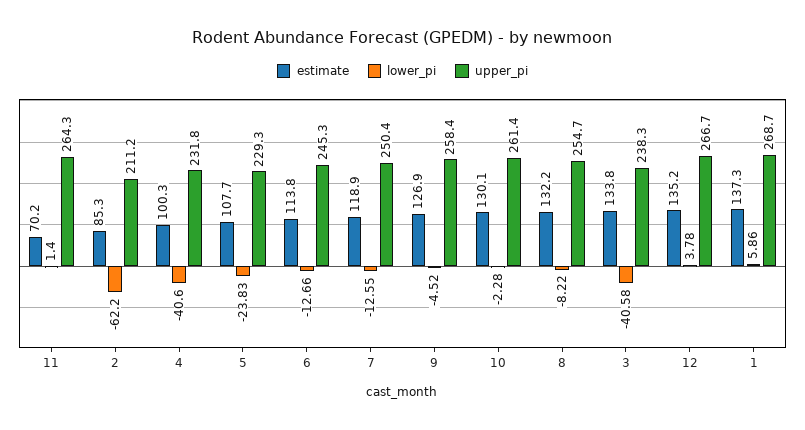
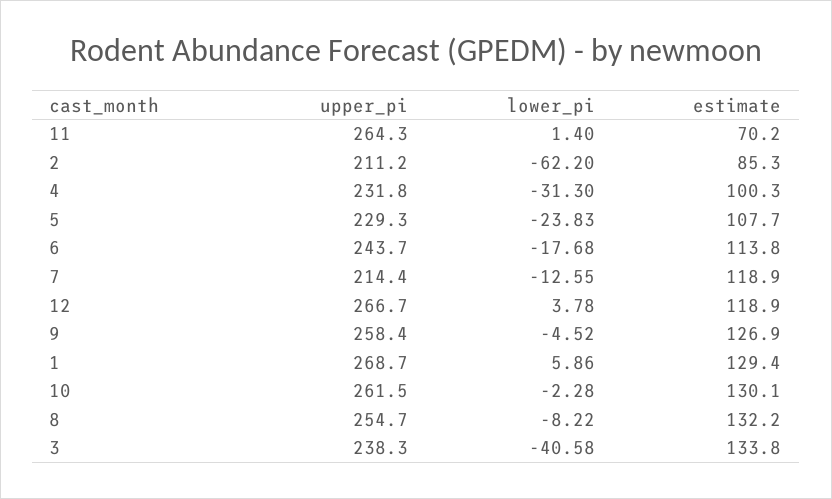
  {
    "estimate": {
      "11": 70.2,
      "2": 85.3,
      "4": 100.3,
      "5": 107.7,
      "6": 113.8,
      "7": 118.9,
      "9": 126.9,
      "10": 130.1,
      "8": 132.2,
      "3": 133.8,
-     "12": 135.2,
+     "12": 118.9,
-     "1": 137.3
+     "1": 129.4
    },
    "lower_pi": {
      "11": 1.4,
      "2": -62.2,
-     "4": -40.6,
+     "4": -31.3,
      "5": -23.83,
-     "6": -12.66,
+     "6": -17.68,
      "7": -12.55,
      "9": -4.52,
      "10": -2.28,
      "8": -8.22,
      "3": -40.58,
      "12": 3.78,
      "1": 5.86
    },
    "upper_pi": {
      "11": 264.3,
      "2": 211.2,
      "4": 231.8,
      "5": 229.3,
-     "6": 245.3,
+     "6": 243.7,
-     "7": 250.4,
+     "7": 214.4,
      "9": 258.4,
-     "10": 261.4,
+     "10": 261.5,
      "8": 254.7,
      "3": 238.3,
      "12": 266.7,
      "1": 268.7
    }
  }

